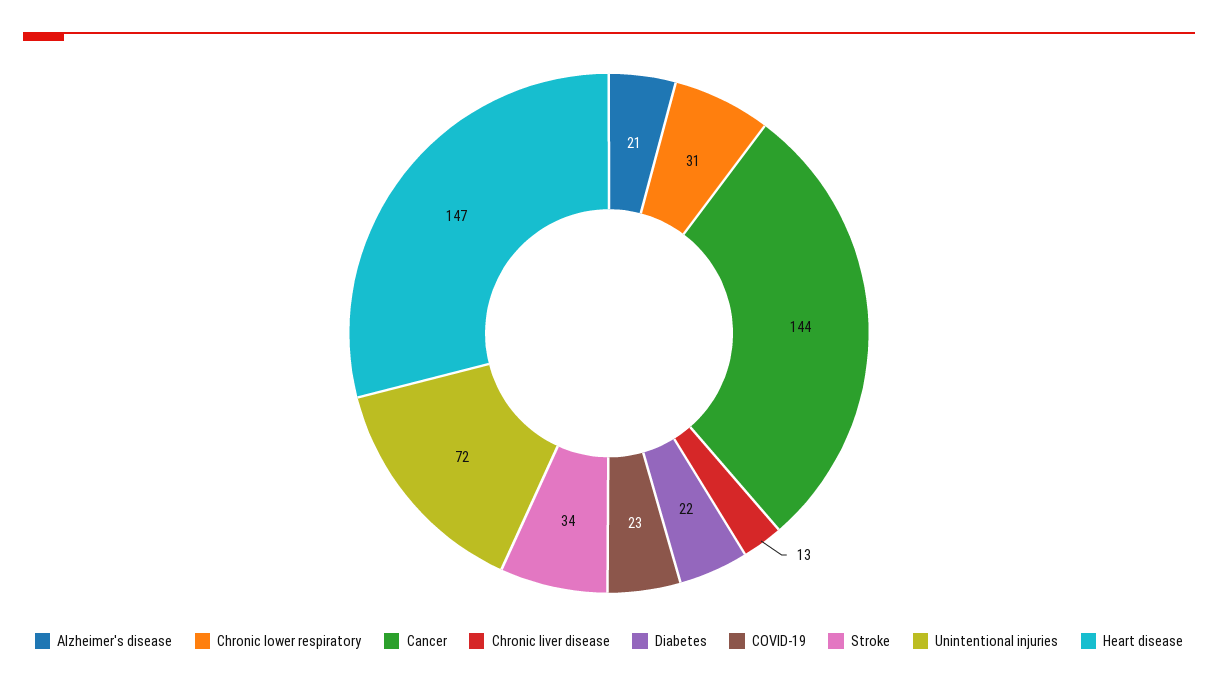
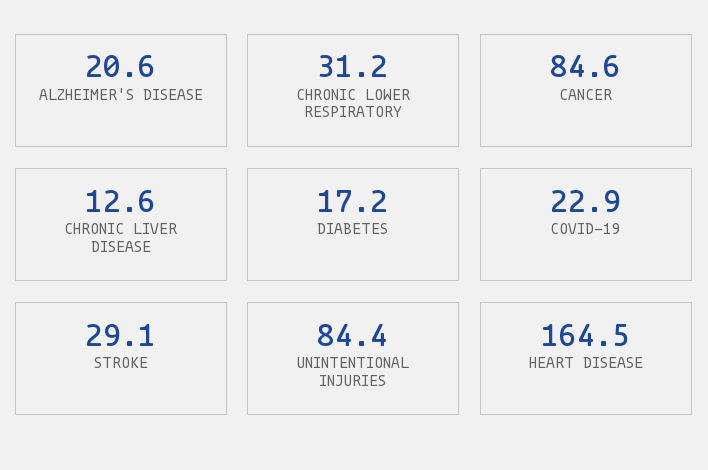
  {
    "Alzheimer's disease": 20.6,
    "Chronic lower respiratory": 31.2,
-   "Cancer": 144,
+   "Cancer": 84.6,
    "Chronic liver disease": 12.6,
-   "Diabetes": 22,
+   "Diabetes": 17.2,
    "COVID-19": 22.9,
-   "Stroke": 34,
+   "Stroke": 29.1,
-   "Unintentional injuries": 72,
+   "Unintentional injuries": 84.4,
-   "Heart disease": 147
+   "Heart disease": 164.5
  }

